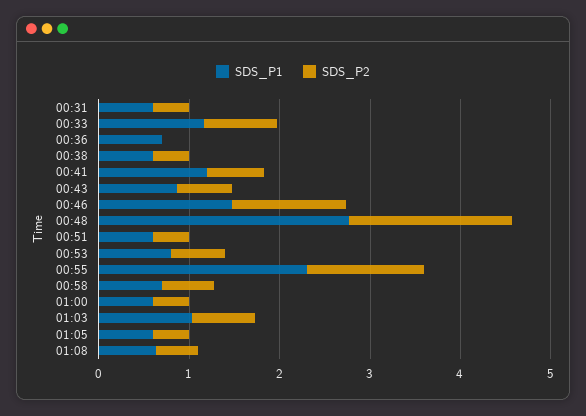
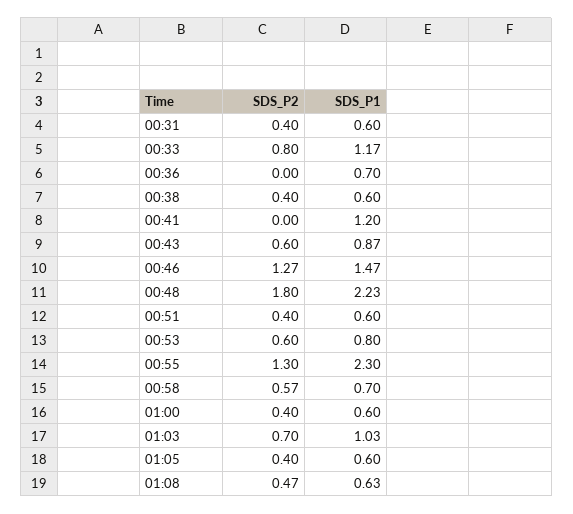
  {
    "SDS_P1": {
      "00:31": 0.6,
      "00:33": 1.17,
      "00:36": 0.7,
      "00:38": 0.6,
      "00:41": 1.2,
      "00:43": 0.87,
      "00:46": 1.47,
-     "00:48": 2.8,
+     "00:48": 2.23,
      "00:51": 0.6,
      "00:53": 0.8,
      "00:55": 2.3,
      "00:58": 0.7,
      "01:00": 0.6,
      "01:03": 1.03,
      "01:05": 0.6,
      "01:08": 0.63
    },
    "SDS_P2": {
      "00:31": 0.4,
      "00:33": 0.8,
      "00:36": 0,
      "00:38": 0.4,
-     "00:41": 0.6,
+     "00:41": 0,
      "00:43": 0.6,
      "00:46": 1.27,
      "00:48": 1.8,
      "00:51": 0.4,
      "00:53": 0.6,
      "00:55": 1.3,
      "00:58": 0.57,
      "01:00": 0.4,
      "01:03": 0.7,
      "01:05": 0.4,
      "01:08": 0.47
    }
  }

